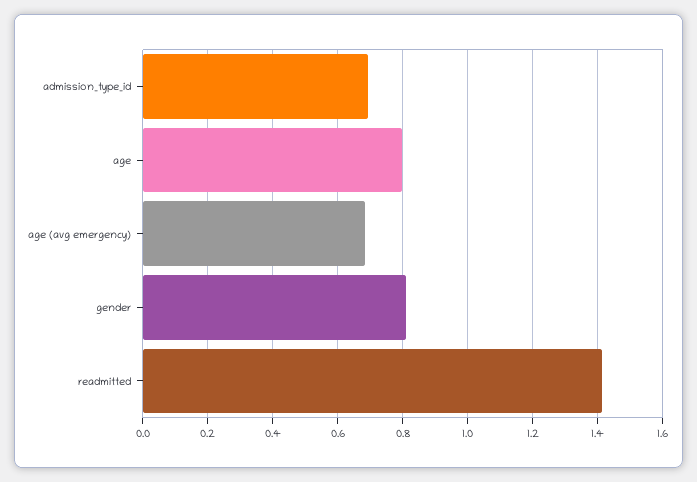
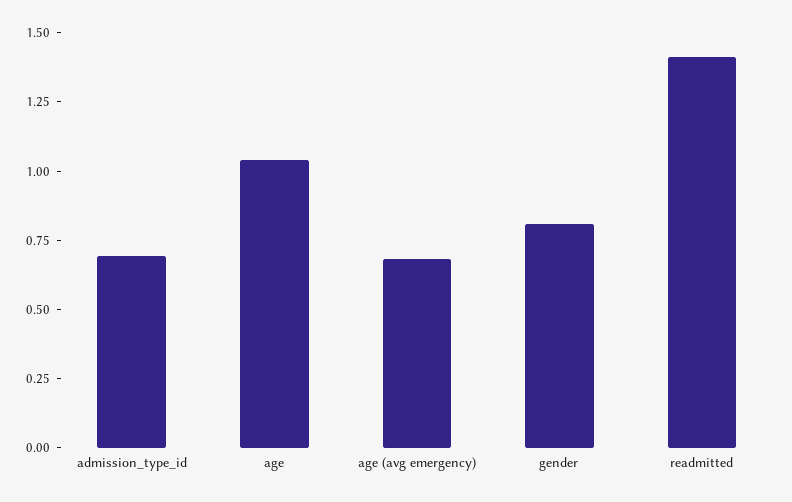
  {
    "admission_type_id": 0.7,
-   "age": 0.8,
+   "age": 1.05,
    "age (avg emergency)": 0.68,
    "gender": 0.8,
    "readmitted": 1.42
  }

